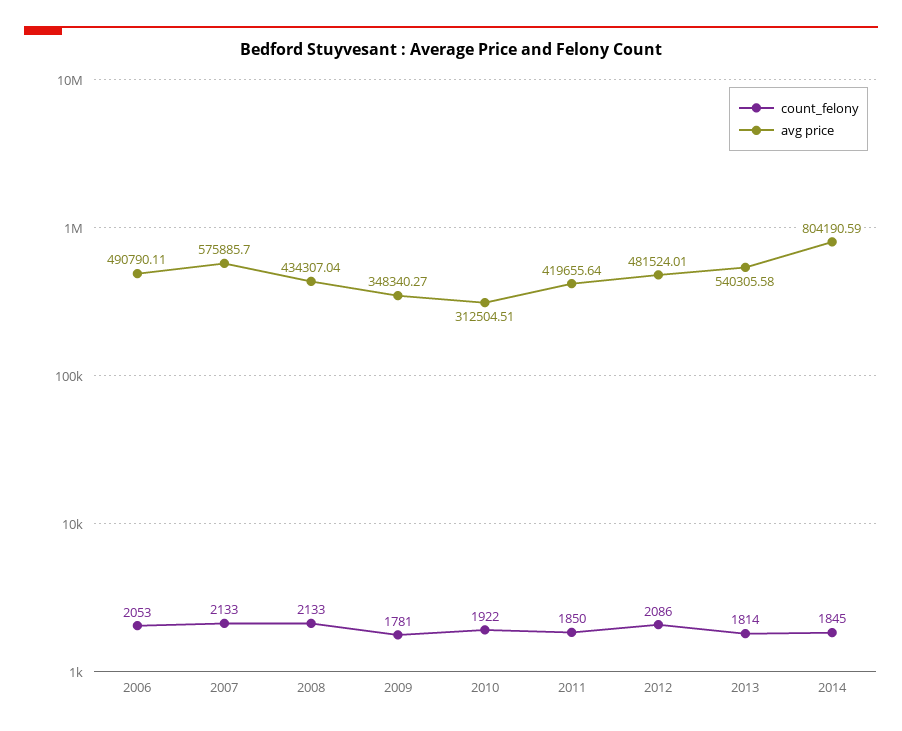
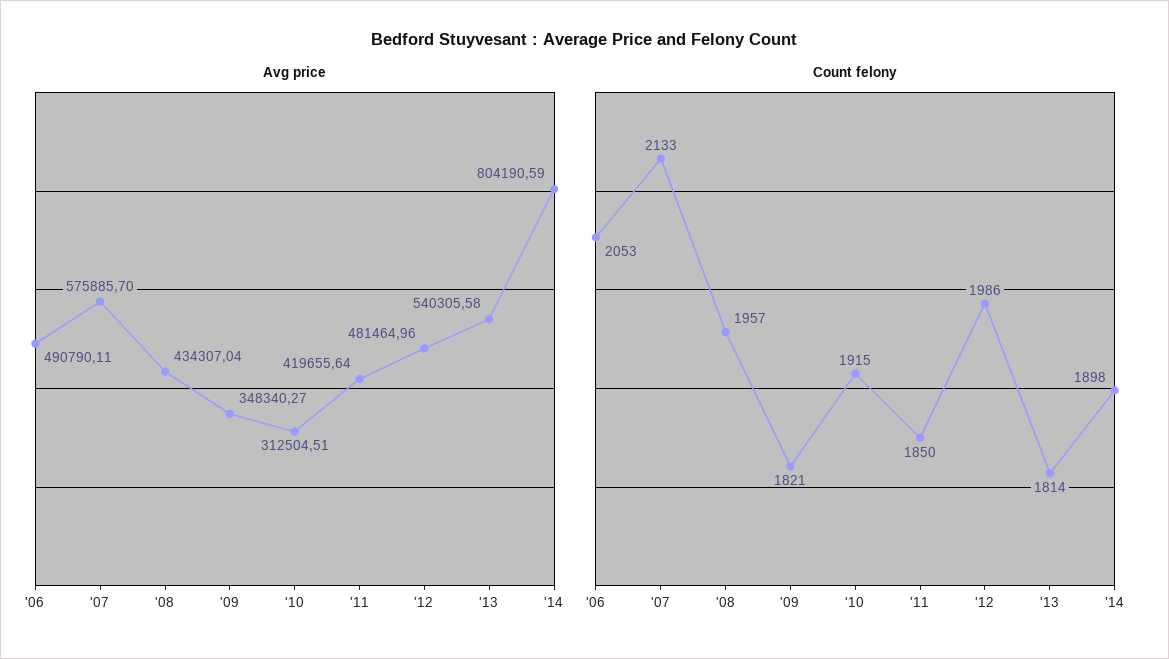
  {
    "count_felony": {
      "2006": 2053,
      "2007": 2133,
-     "2008": 2133,
+     "2008": 1957,
-     "2009": 1781,
+     "2009": 1821,
-     "2010": 1922,
+     "2010": 1915,
      "2011": 1850,
-     "2012": 2086,
+     "2012": 1986,
      "2013": 1814,
-     "2014": 1845
+     "2014": 1898
    },
    "avg price": {
      "2006": 490790.11,
      "2007": 575885.7,
      "2008": 434307.04,
      "2009": 348340.27,
      "2010": 312504.51,
      "2011": 419655.64,
-     "2012": 481524.01,
+     "2012": 481464.96,
      "2013": 540305.58,
      "2014": 804190.59
    }
  }

